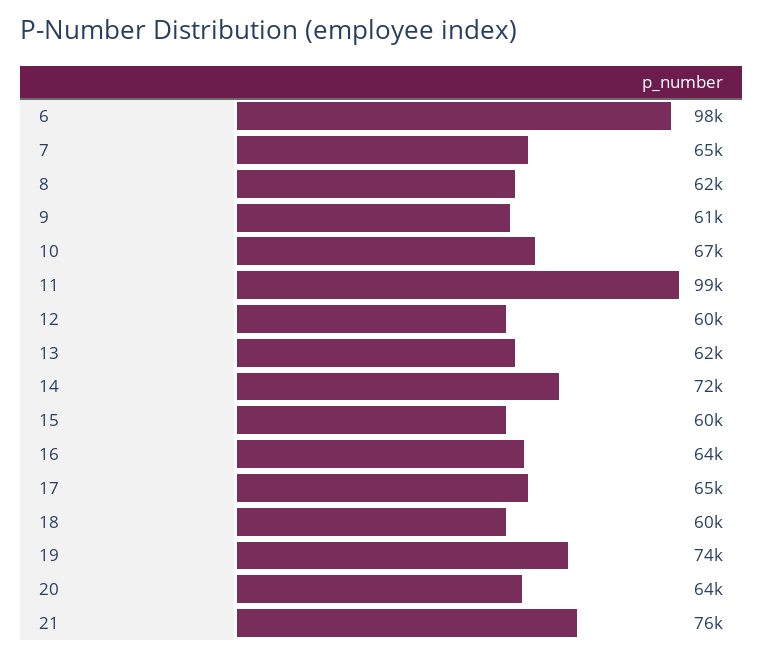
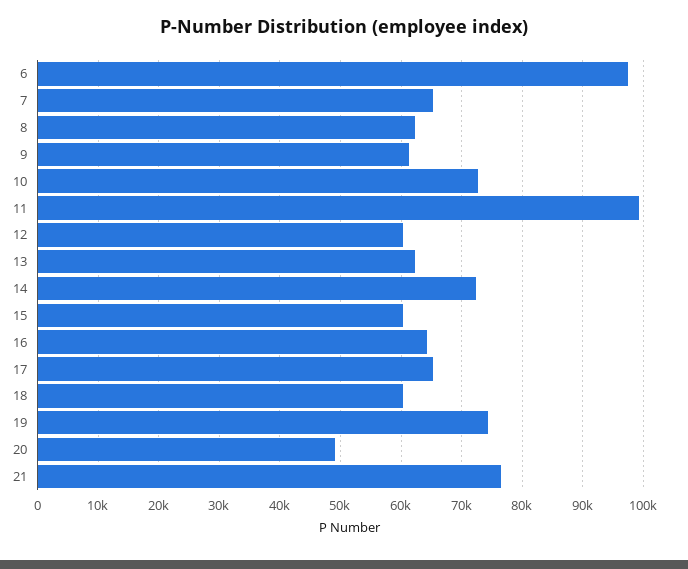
  {
    "6": 98000,
    "7": 65000,
    "8": 62000,
    "9": 61000,
-   "10": 67000,
+   "10": 73000,
    "11": 99000,
    "12": 60000,
    "13": 62000,
    "14": 72000,
    "15": 60000,
    "16": 64000,
    "17": 65000,
    "18": 60000,
    "19": 74000,
-   "20": 64000,
+   "20": 49000,
    "21": 76000
  }

